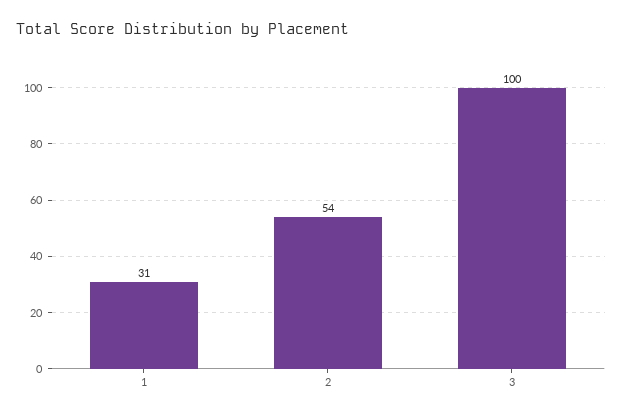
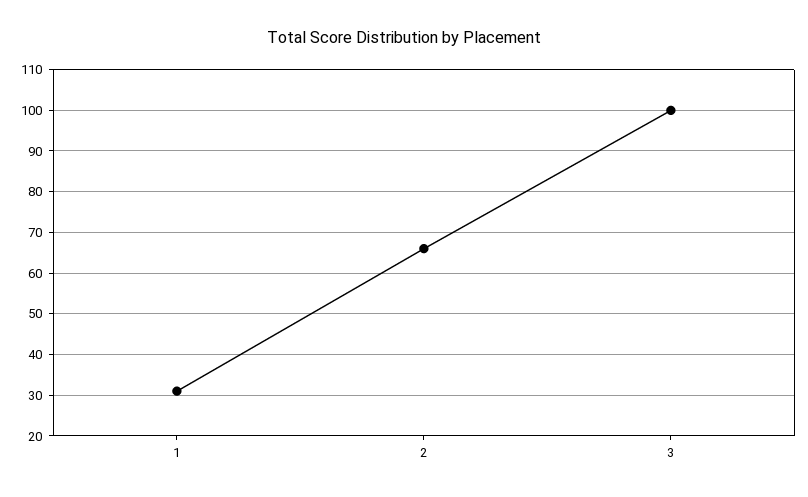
  {
    "1": 31,
-   "2": 54,
+   "2": 65,
    "3": 100
  }

